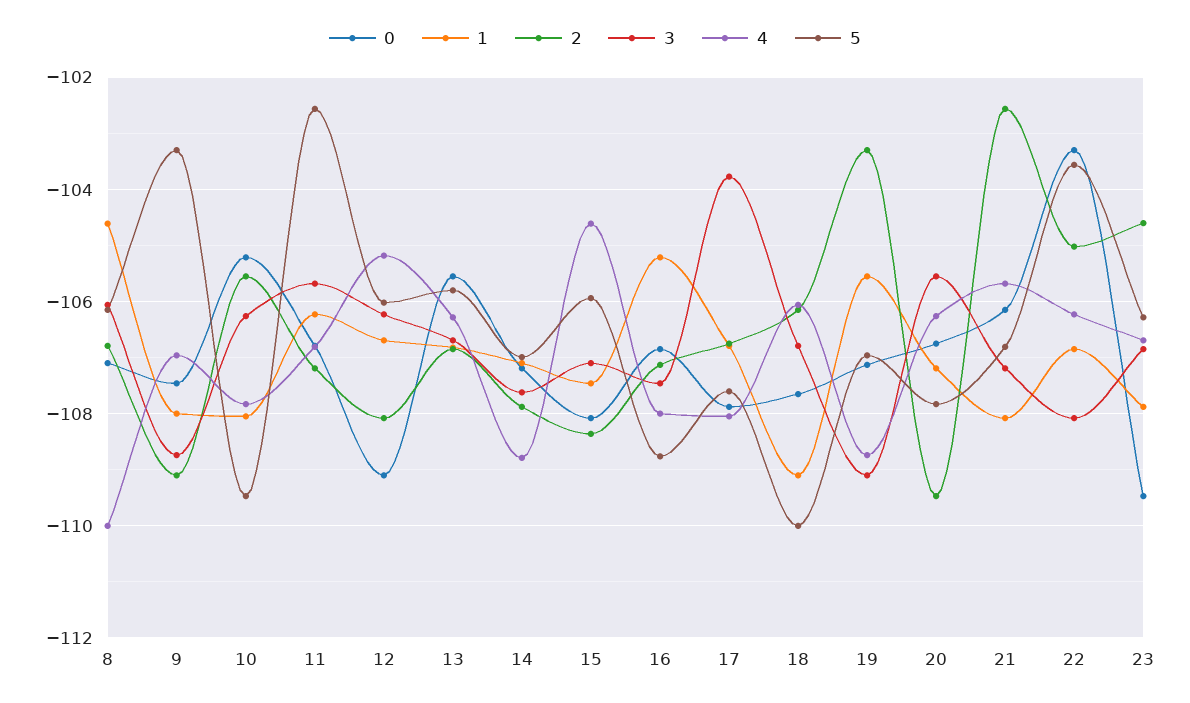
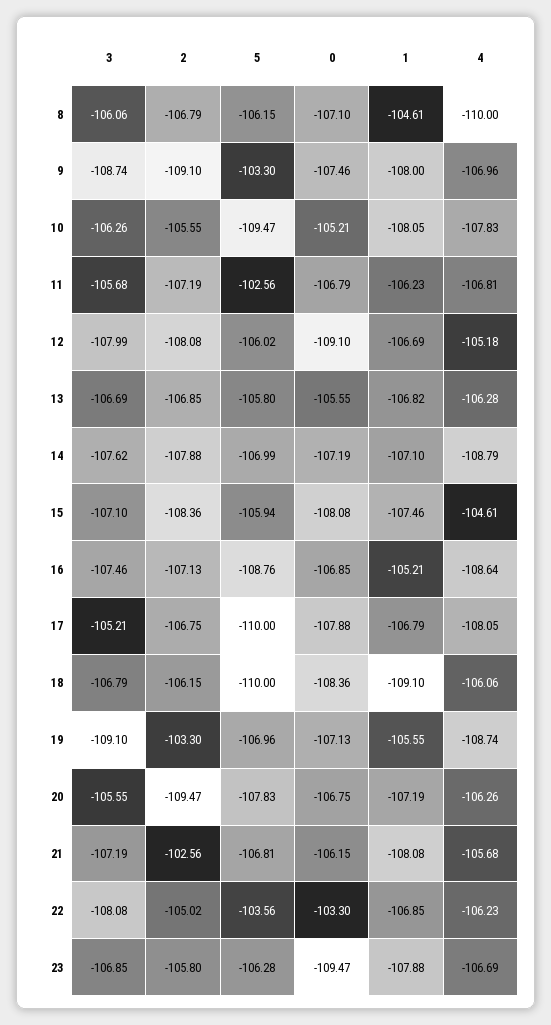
  {
    "0": {
      "8": -107.1,
      "9": -107.46,
      "10": -105.21,
      "11": -106.79,
      "12": -109.1,
      "13": -105.55,
      "14": -107.19,
      "15": -108.08,
      "16": -106.85,
      "17": -107.88,
-     "18": -107.6,
+     "18": -108.36,
      "19": -107.13,
      "20": -106.75,
      "21": -106.15,
      "22": -103.3,
      "23": -109.47
    },
    "1": {
      "8": -104.61,
      "9": -108,
      "10": -108.05,
      "11": -106.23,
      "12": -106.69,
      "13": -106.82,
      "14": -107.1,
      "15": -107.46,
      "16": -105.21,
      "17": -106.79,
      "18": -109.1,
      "19": -105.55,
      "20": -107.19,
      "21": -108.08,
      "22": -106.85,
      "23": -107.88
    },
    "2": {
      "8": -106.79,
      "9": -109.1,
      "10": -105.55,
      "11": -107.19,
      "12": -108.08,
      "13": -106.85,
      "14": -107.88,
      "15": -108.36,
      "16": -107.13,
      "17": -106.75,
      "18": -106.15,
      "19": -103.3,
      "20": -109.47,
      "21": -102.56,
      "22": -105.02,
-     "23": -104.6
+     "23": -105.8
    },
    "3": {
      "8": -106.06,
      "9": -108.74,
      "10": -106.26,
      "11": -105.68,
-     "12": -106.2,
+     "12": -107.99,
      "13": -106.69,
      "14": -107.62,
      "15": -107.1,
      "16": -107.46,
-     "17": -103.8,
+     "17": -105.21,
      "18": -106.79,
      "19": -109.1,
      "20": -105.55,
      "21": -107.19,
      "22": -108.08,
      "23": -106.85
    },
    "4": {
      "8": -110,
      "9": -106.96,
      "10": -107.83,
      "11": -106.81,
      "12": -105.18,
      "13": -106.28,
      "14": -108.79,
      "15": -104.61,
-     "16": -108,
+     "16": -108.64,
      "17": -108.05,
      "18": -106.06,
      "19": -108.74,
      "20": -106.26,
      "21": -105.68,
      "22": -106.23,
      "23": -106.69
    },
    "5": {
      "8": -106.15,
      "9": -103.3,
      "10": -109.47,
      "11": -102.56,
      "12": -106.02,
      "13": -105.8,
      "14": -106.99,
      "15": -105.94,
      "16": -108.76,
-     "17": -107.6,
+     "17": -110,
      "18": -110,
      "19": -106.96,
      "20": -107.83,
      "21": -106.81,
      "22": -103.56,
      "23": -106.28
    }
  }

